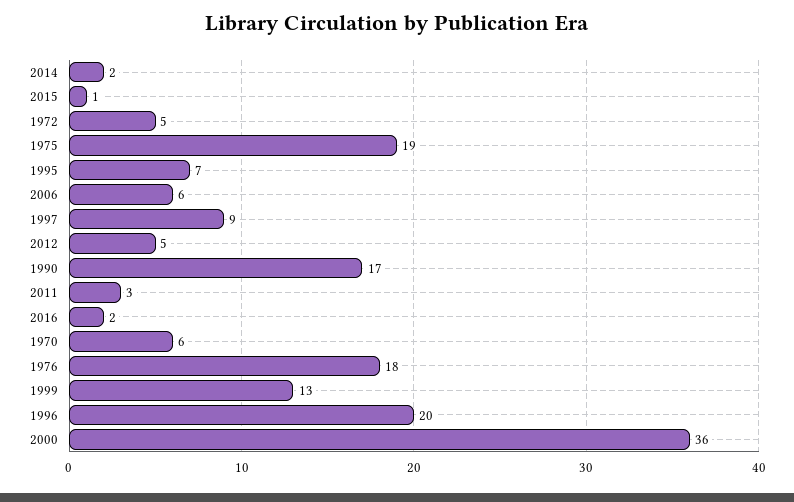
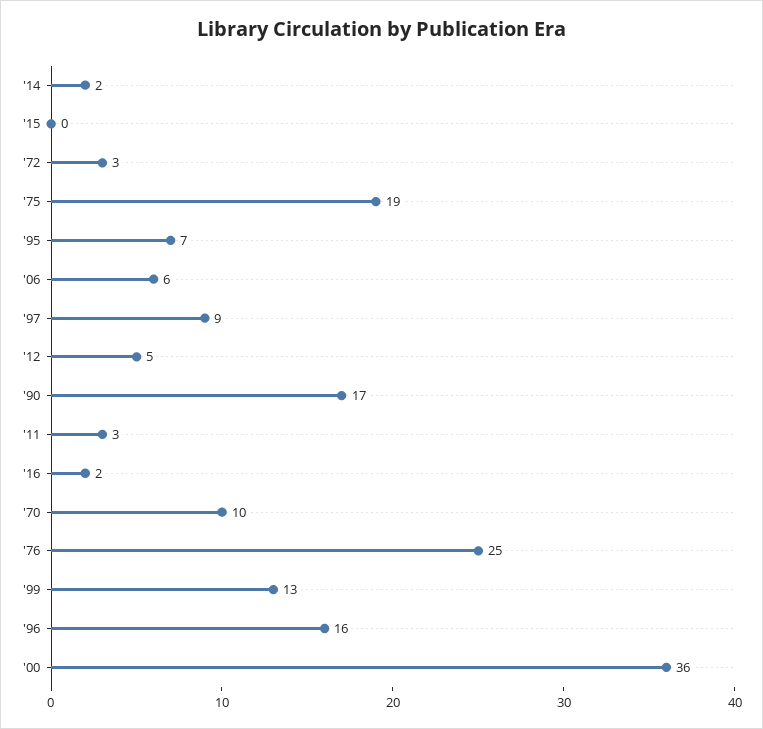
  {
    "2014": 2,
-   "2015": 1,
+   "2015": 0,
-   "1972": 5,
+   "1972": 3,
    "1975": 19,
    "1995": 7,
    "2006": 6,
    "1997": 9,
    "2012": 5,
    "1990": 17,
    "2011": 3,
    "2016": 2,
-   "1970": 6,
+   "1970": 10,
-   "1976": 18,
+   "1976": 25,
    "1999": 13,
-   "1996": 20,
+   "1996": 16,
    "2000": 36
  }

